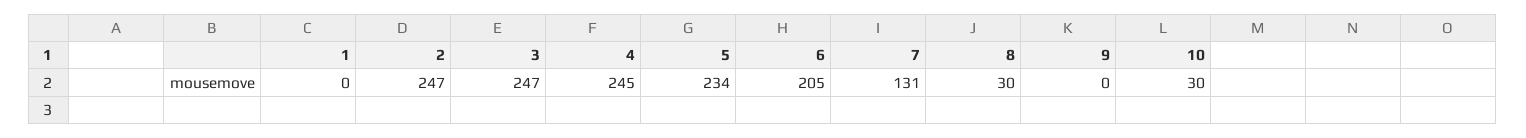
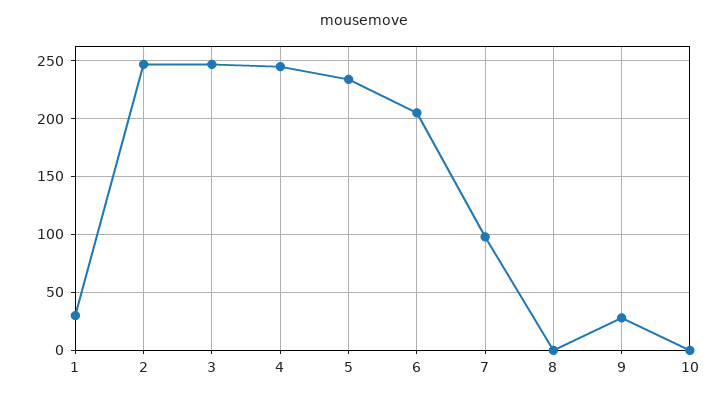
  {
-   "1": 0,
+   "1": 30,
    "2": 247,
    "3": 247,
    "4": 245,
    "5": 234,
    "6": 205,
-   "7": 131,
+   "7": 100,
-   "8": 30,
+   "8": 0,
-   "9": 0,
+   "9": 30,
-   "10": 30
+   "10": 0
  }

